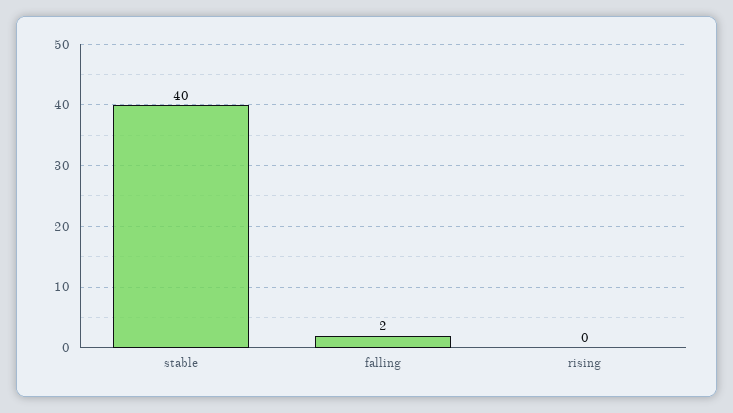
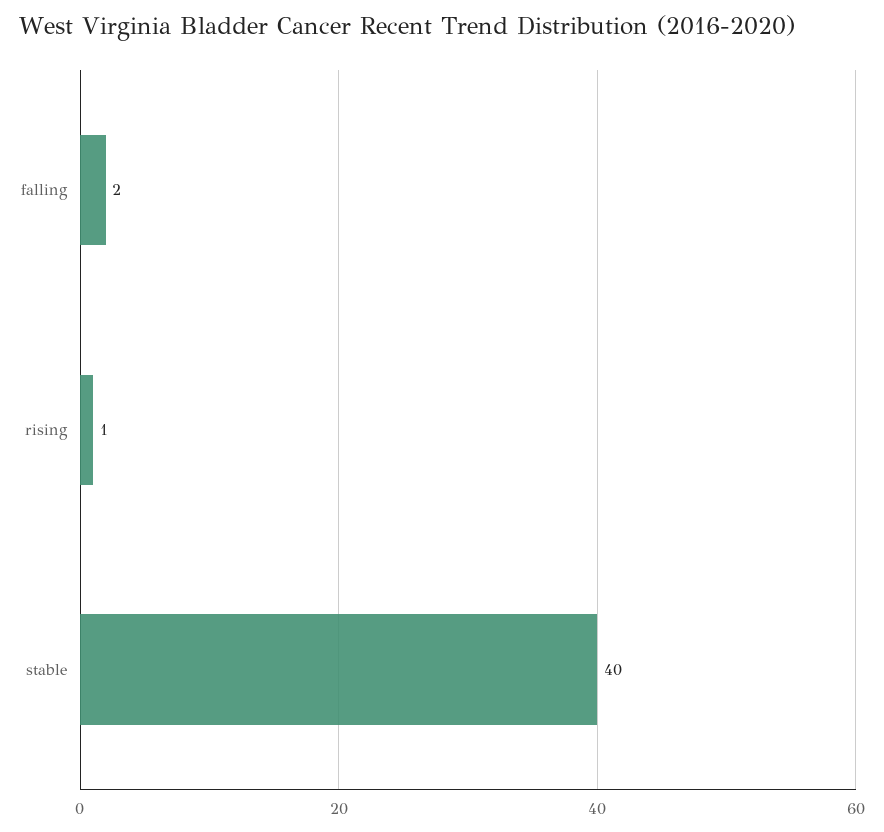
  {
    "stable": 40,
    "falling": 2,
-   "rising": 0
+   "rising": 1
  }

